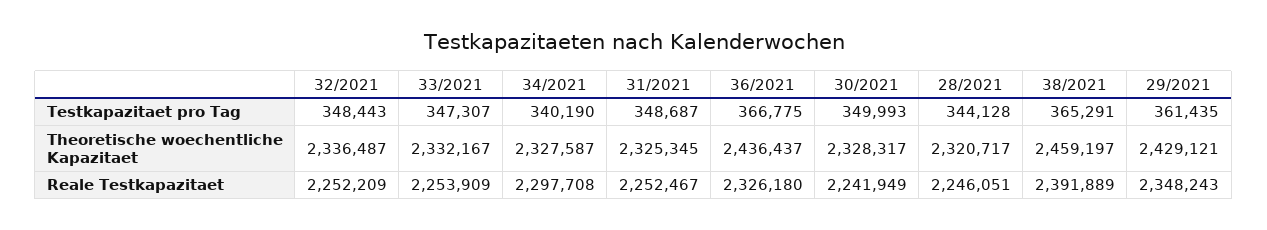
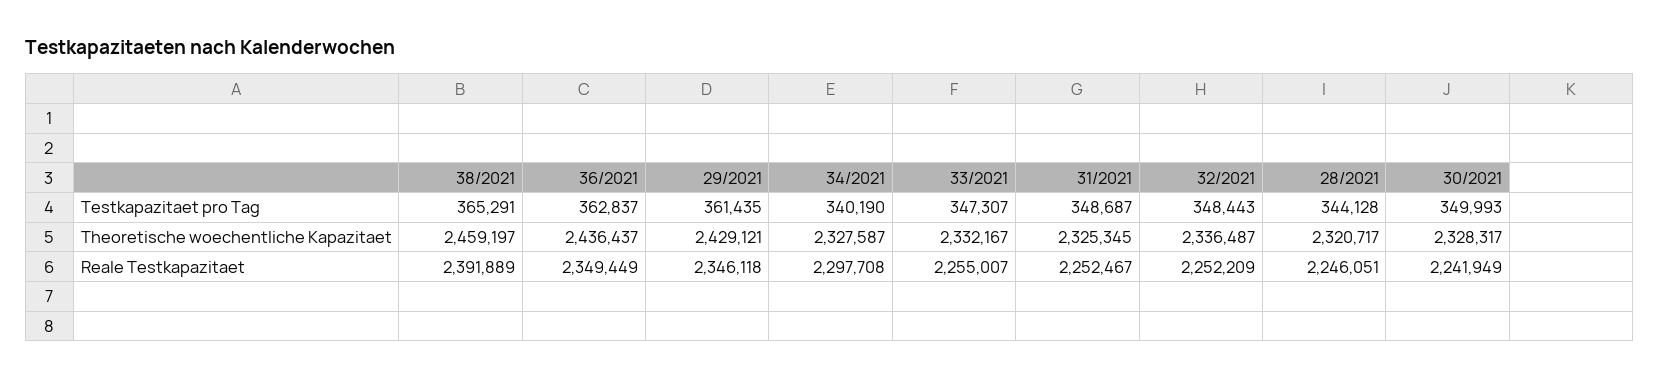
  {
    "32/2021": {
      "Testkapazitaet pro Tag": 348443,
      "Theoretische woechentliche Kapazitaet": 2336487,
      "Reale Testkapazitaet": 2252209
    },
    "33/2021": {
      "Testkapazitaet pro Tag": 347307,
      "Theoretische woechentliche Kapazitaet": 2332167,
-     "Reale Testkapazitaet": 2253909
+     "Reale Testkapazitaet": 2255007
    },
    "34/2021": {
      "Testkapazitaet pro Tag": 340190,
      "Theoretische woechentliche Kapazitaet": 2327587,
      "Reale Testkapazitaet": 2297708
    },
    "31/2021": {
      "Testkapazitaet pro Tag": 348687,
      "Theoretische woechentliche Kapazitaet": 2325345,
      "Reale Testkapazitaet": 2252467
    },
    "36/2021": {
-     "Testkapazitaet pro Tag": 366775,
+     "Testkapazitaet pro Tag": 362837,
      "Theoretische woechentliche Kapazitaet": 2436437,
-     "Reale Testkapazitaet": 2326180
+     "Reale Testkapazitaet": 2349449
    },
    "30/2021": {
      "Testkapazitaet pro Tag": 349993,
      "Theoretische woechentliche Kapazitaet": 2328317,
      "Reale Testkapazitaet": 2241949
    },
    "28/2021": {
      "Testkapazitaet pro Tag": 344128,
      "Theoretische woechentliche Kapazitaet": 2320717,
      "Reale Testkapazitaet": 2246051
    },
    "38/2021": {
      "Testkapazitaet pro Tag": 365291,
      "Theoretische woechentliche Kapazitaet": 2459197,
      "Reale Testkapazitaet": 2391889
    },
    "29/2021": {
      "Testkapazitaet pro Tag": 361435,
      "Theoretische woechentliche Kapazitaet": 2429121,
-     "Reale Testkapazitaet": 2348243
+     "Reale Testkapazitaet": 2346118
    }
  }

